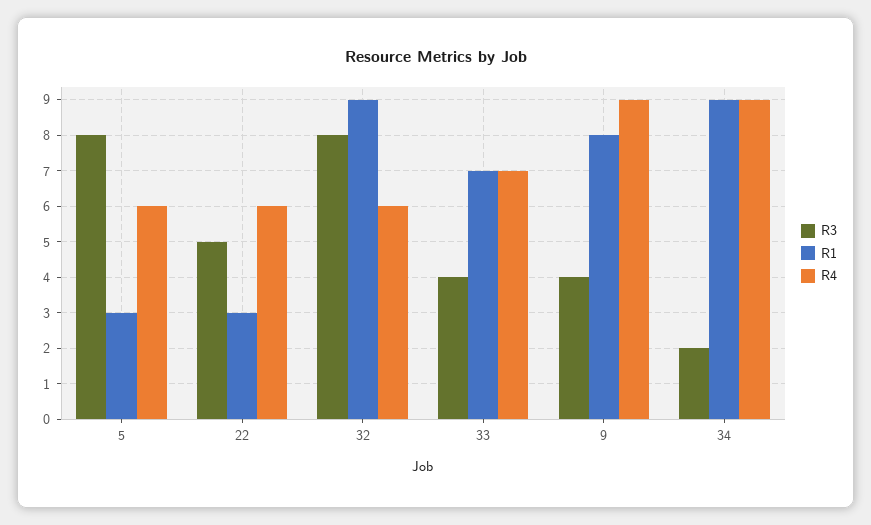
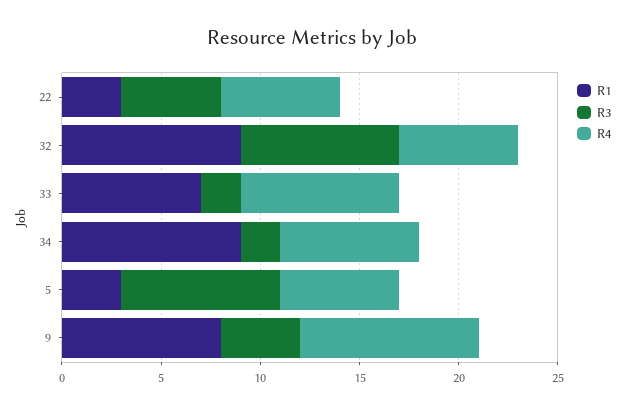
  {
    "R3": {
      "5": 8,
      "22": 5,
      "32": 8,
-     "33": 4,
+     "33": 2,
      "9": 4,
      "34": 2
    },
    "R1": {
      "5": 3,
      "22": 3,
      "32": 9,
      "33": 7,
      "9": 8,
      "34": 9
    },
    "R4": {
      "5": 6,
      "22": 6,
      "32": 6,
-     "33": 7,
+     "33": 8,
      "9": 9,
-     "34": 9
+     "34": 7
    }
  }

